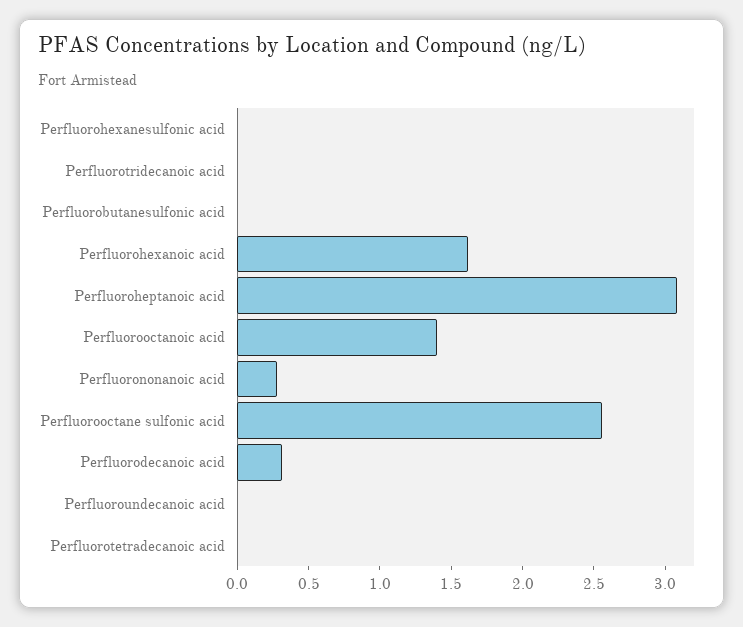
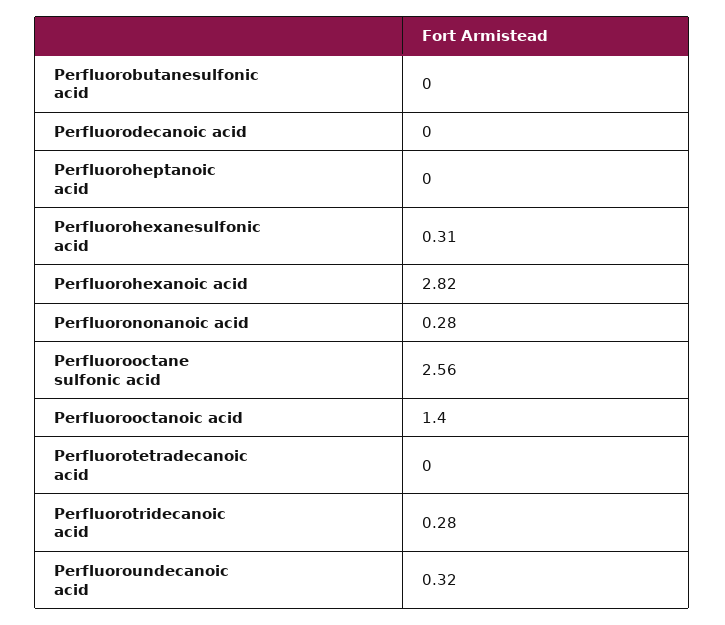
  {
-   "Perfluorohexanesulfonic acid": 0,
+   "Perfluorohexanesulfonic acid": 0.31,
-   "Perfluorotridecanoic acid": 0,
+   "Perfluorotridecanoic acid": 0.28,
    "Perfluorobutanesulfonic acid": 0,
-   "Perfluorohexanoic acid": 1.6,
+   "Perfluorohexanoic acid": 2.82,
-   "Perfluoroheptanoic acid": 3.1,
+   "Perfluoroheptanoic acid": 0,
    "Perfluorooctanoic acid": 1.4,
    "Perfluorononanoic acid": 0.28,
    "Perfluorooctane sulfonic acid": 2.56,
-   "Perfluorodecanoic acid": 0.3,
+   "Perfluorodecanoic acid": 0,
-   "Perfluoroundecanoic acid": 0,
+   "Perfluoroundecanoic acid": 0.32,
    "Perfluorotetradecanoic acid": 0
  }

